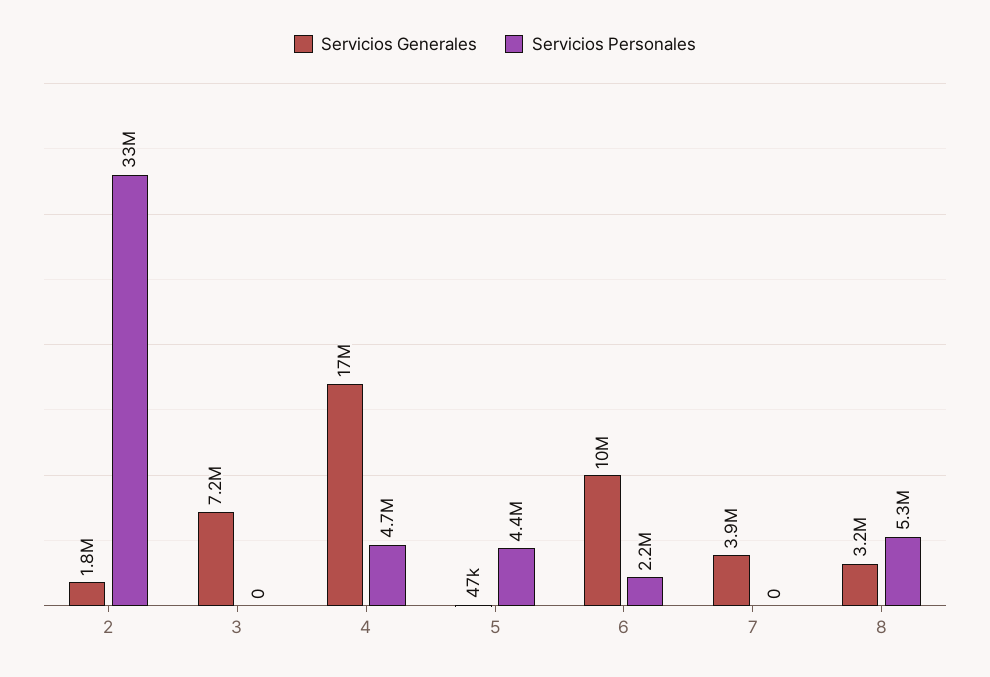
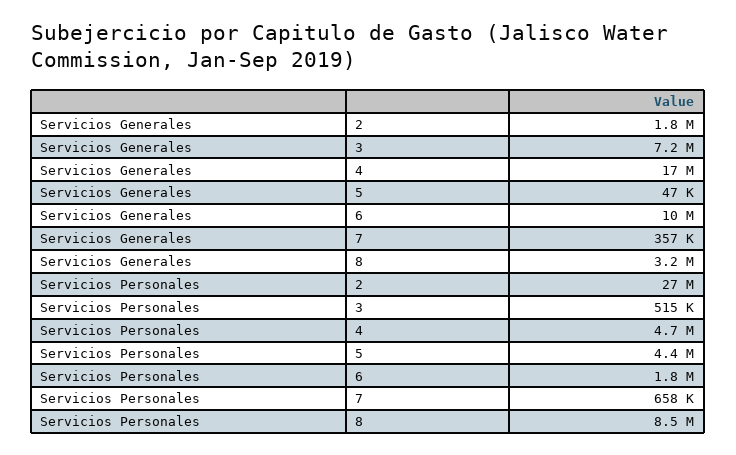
  {
    "Servicios Generales": {
      "2": 1800000,
      "3": 7200000,
      "4": 17000000,
      "5": 47000,
      "6": 10000000,
-     "7": 3900000,
+     "7": 357000,
      "8": 3200000
    },
    "Servicios Personales": {
-     "2": 33000000,
+     "2": 27000000,
-     "3": 0,
+     "3": 515000,
      "4": 4700000,
      "5": 4400000,
-     "6": 2200000,
+     "6": 1800000,
-     "7": 0,
+     "7": 658000,
-     "8": 5300000
+     "8": 8500000
    }
  }

